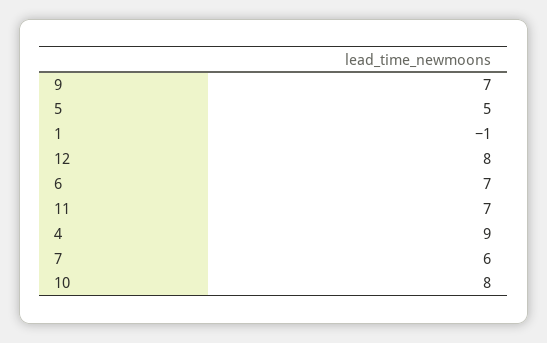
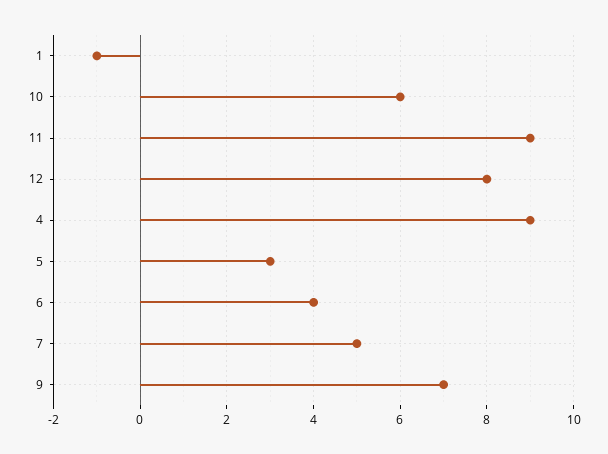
  {
    "9": 7,
-   "5": 5,
+   "5": 3,
    "1": -1,
    "12": 8,
-   "6": 7,
+   "6": 4,
-   "11": 7,
+   "11": 9,
    "4": 9,
-   "7": 6,
+   "7": 5,
-   "10": 8
+   "10": 6
  }

